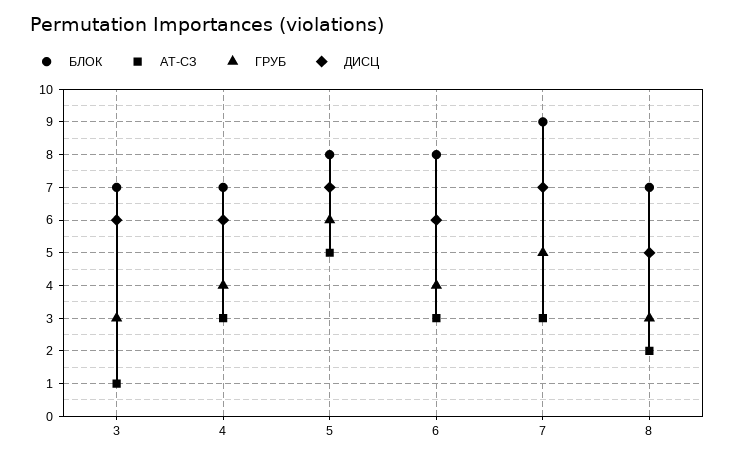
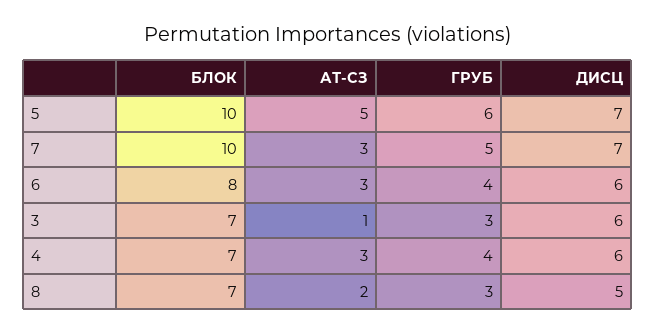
  {
    "БЛОК": {
      "3": 7,
      "4": 7,
-     "5": 8,
+     "5": 10,
      "6": 8,
-     "7": 9,
+     "7": 10,
      "8": 7
    },
    "АТ-СЗ": {
      "3": 1,
      "4": 3,
      "5": 5,
      "6": 3,
      "7": 3,
      "8": 2
    },
    "ГРУБ": {
      "3": 3,
      "4": 4,
      "5": 6,
      "6": 4,
      "7": 5,
      "8": 3
    },
    "ДИСЦ": {
      "3": 6,
      "4": 6,
      "5": 7,
      "6": 6,
      "7": 7,
      "8": 5
    }
  }

